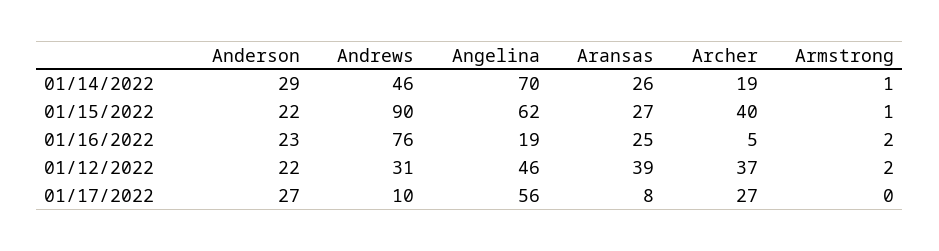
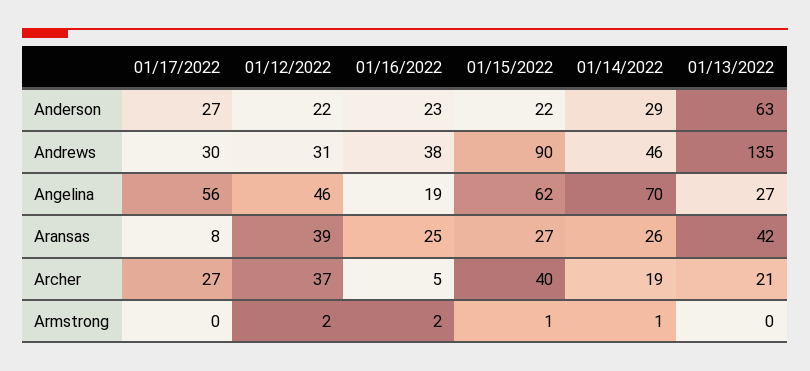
  {
    "Anderson": {
      "01/14/2022": 29,
      "01/15/2022": 22,
      "01/16/2022": 23,
      "01/12/2022": 22,
-     "01/17/2022": 27
+     "01/17/2022": 27,
+     "01/13/2022": 63
    },
    "Andrews": {
      "01/14/2022": 46,
      "01/15/2022": 90,
-     "01/16/2022": 76,
+     "01/16/2022": 38,
      "01/12/2022": 31,
-     "01/17/2022": 10
+     "01/17/2022": 30,
+     "01/13/2022": 135
    },
    "Angelina": {
      "01/14/2022": 70,
      "01/15/2022": 62,
      "01/16/2022": 19,
      "01/12/2022": 46,
-     "01/17/2022": 56
+     "01/17/2022": 56,
+     "01/13/2022": 27
    },
    "Aransas": {
      "01/14/2022": 26,
      "01/15/2022": 27,
      "01/16/2022": 25,
      "01/12/2022": 39,
-     "01/17/2022": 8
+     "01/17/2022": 8,
+     "01/13/2022": 42
    },
    "Archer": {
      "01/14/2022": 19,
      "01/15/2022": 40,
      "01/16/2022": 5,
      "01/12/2022": 37,
-     "01/17/2022": 27
+     "01/17/2022": 27,
+     "01/13/2022": 21
    },
    "Armstrong": {
      "01/14/2022": 1,
      "01/15/2022": 1,
      "01/16/2022": 2,
      "01/12/2022": 2,
-     "01/17/2022": 0
+     "01/17/2022": 0,
+     "01/13/2022": 0
    }
  }

